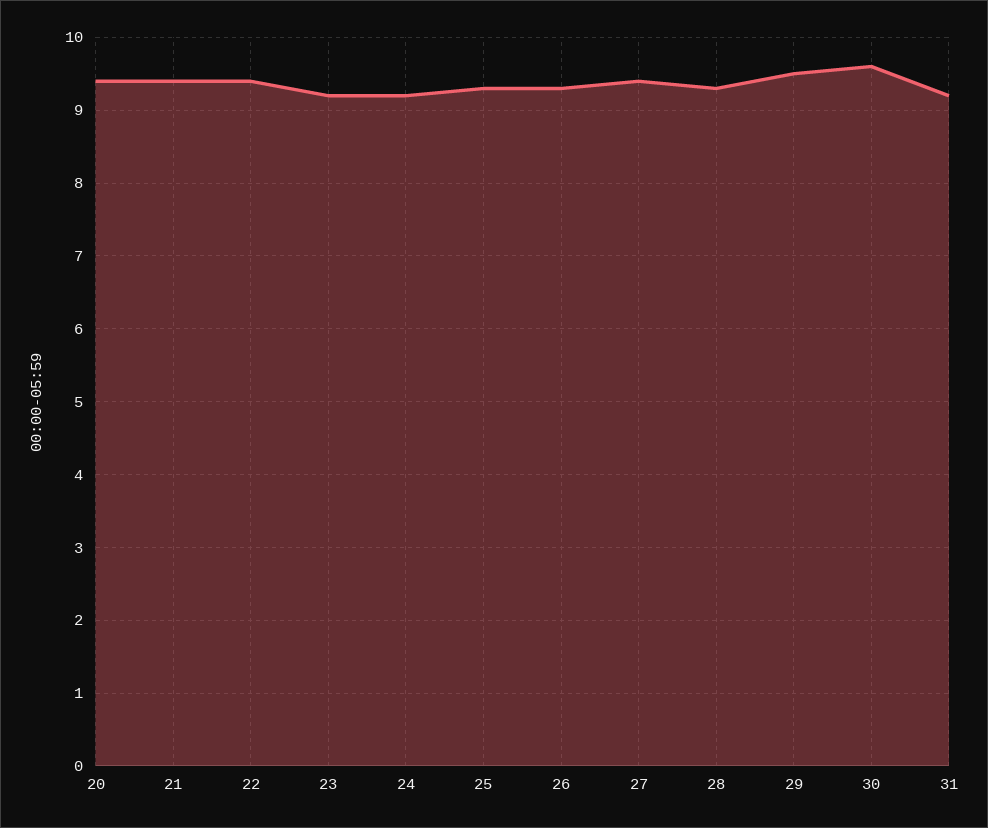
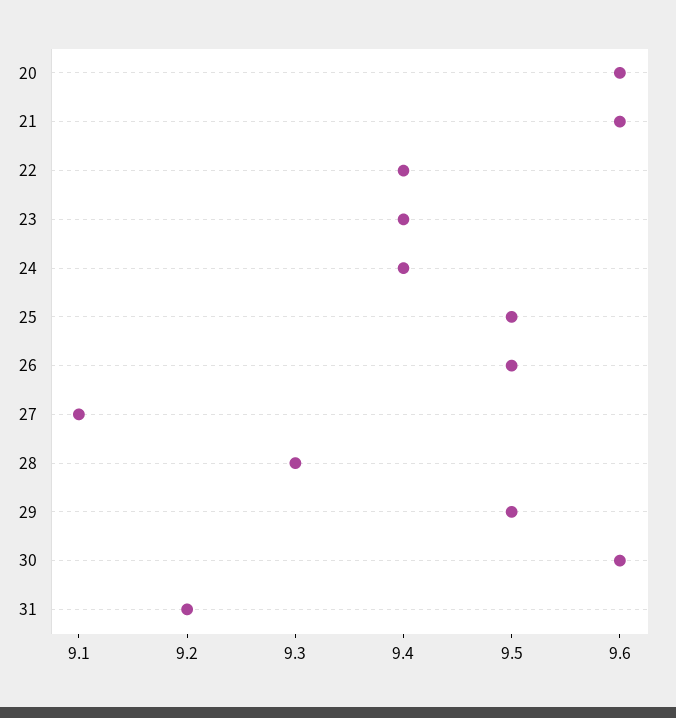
  {
-   "20": 9.4,
+   "20": 9.6,
-   "21": 9.4,
+   "21": 9.6,
    "22": 9.4,
-   "23": 9.2,
+   "23": 9.4,
-   "24": 9.2,
+   "24": 9.4,
-   "25": 9.3,
+   "25": 9.5,
-   "26": 9.3,
+   "26": 9.5,
-   "27": 9.4,
+   "27": 9.1,
    "28": 9.3,
    "29": 9.5,
    "30": 9.6,
    "31": 9.2
  }

